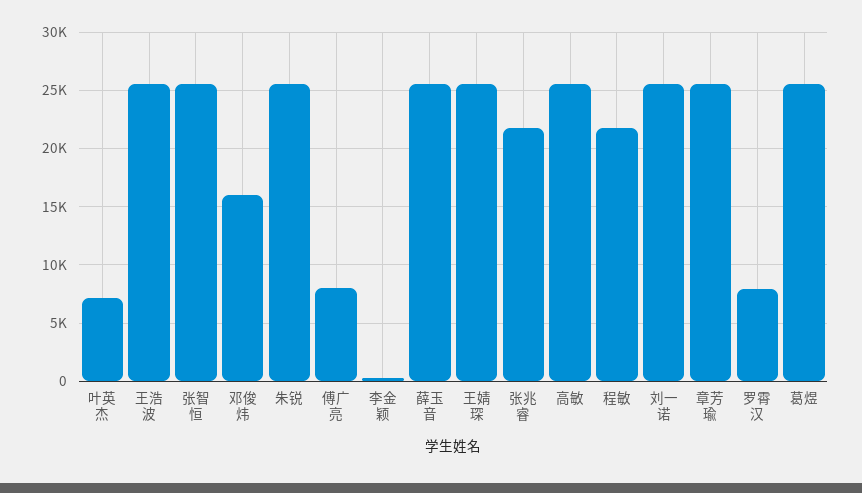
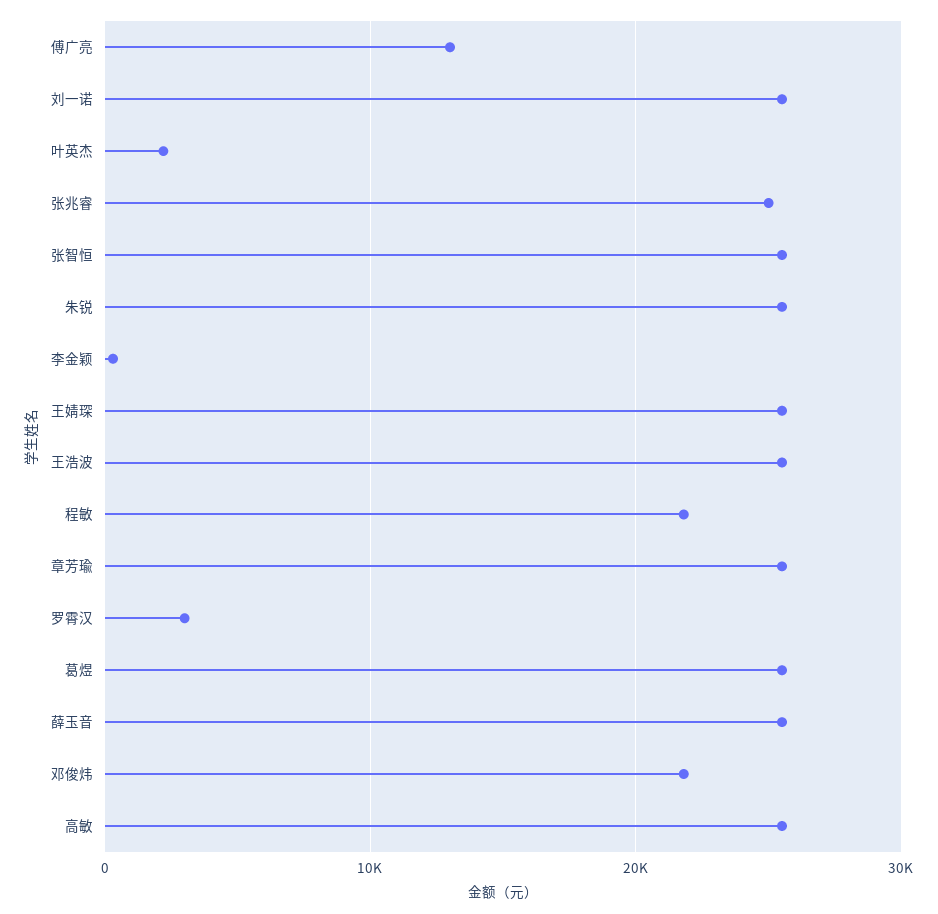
  {
-   "叶英杰": 7000,
+   "叶英杰": 2000,
    "王浩波": 26000,
    "张智恒": 26000,
-   "邓俊炜": 16000,
+   "邓俊炜": 22000,
    "朱锐": 26000,
-   "傅广亮": 8000,
+   "傅广亮": 13000,
    "李金颖": 0,
    "薛玉音": 26000,
    "王婧琛": 26000,
-   "张兆睿": 22000,
+   "张兆睿": 25000,
    "高敏": 26000,
    "程敏": 22000,
    "刘一诺": 26000,
    "章芳瑜": 26000,
-   "罗霄汉": 8000,
+   "罗霄汉": 3000,
    "葛煜": 26000
  }

